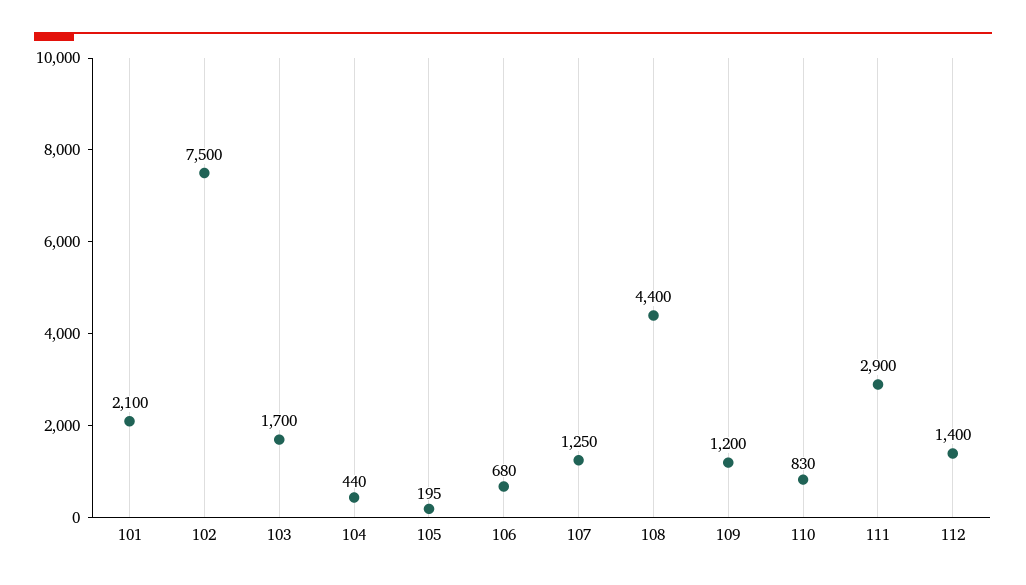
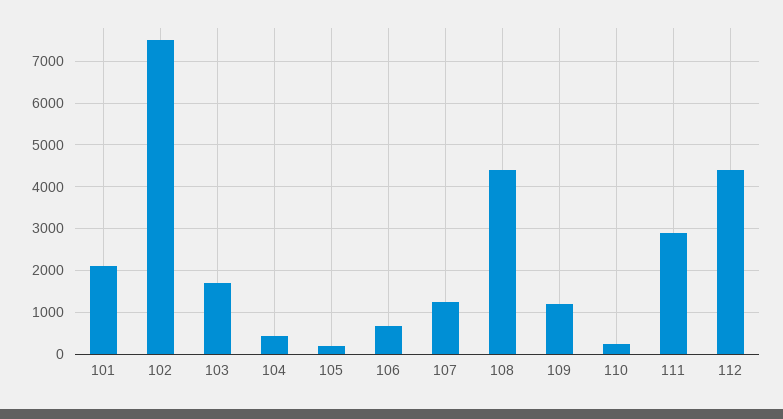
  {
    "101": 2100,
    "102": 7500,
    "103": 1700,
    "104": 440,
    "105": 195,
    "106": 680,
    "107": 1250,
    "108": 4400,
    "109": 1200,
-   "110": 830,
+   "110": 200,
    "111": 2900,
-   "112": 1400
+   "112": 4400
  }

